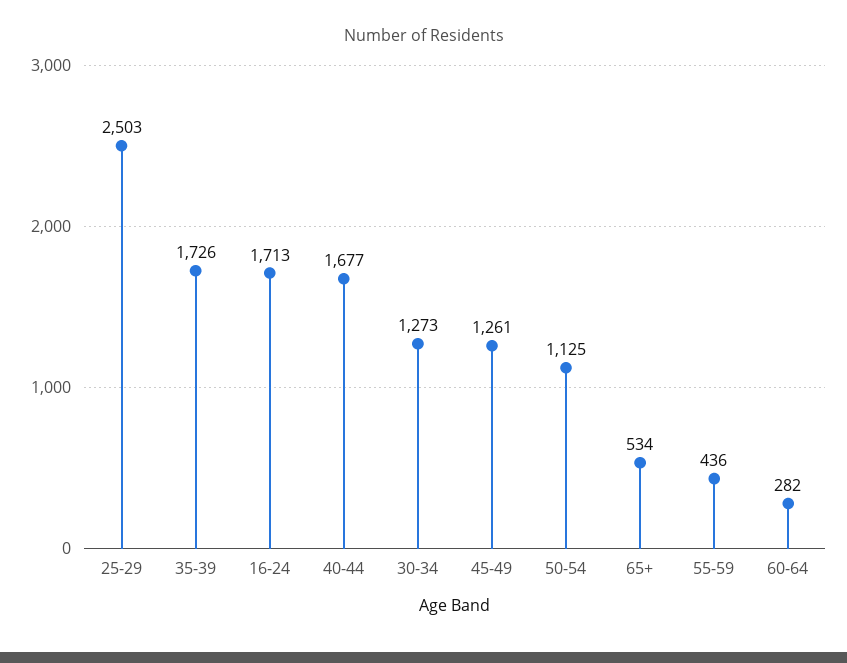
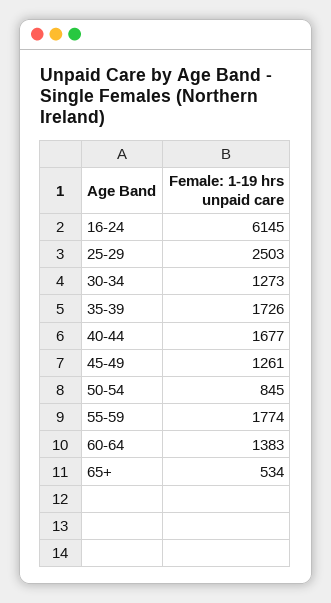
  {
    "25-29": 2503,
    "35-39": 1726,
-   "16-24": 1713,
+   "16-24": 6145,
    "40-44": 1677,
    "30-34": 1273,
    "45-49": 1261,
-   "50-54": 1125,
+   "50-54": 845,
    "65+": 534,
-   "55-59": 436,
+   "55-59": 1774,
-   "60-64": 282
+   "60-64": 1383
  }

